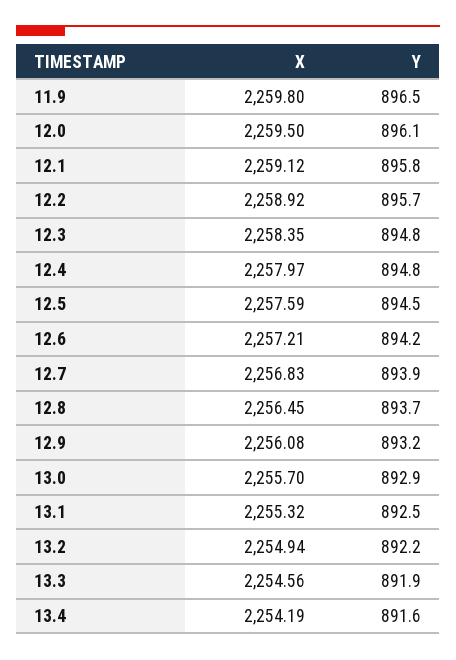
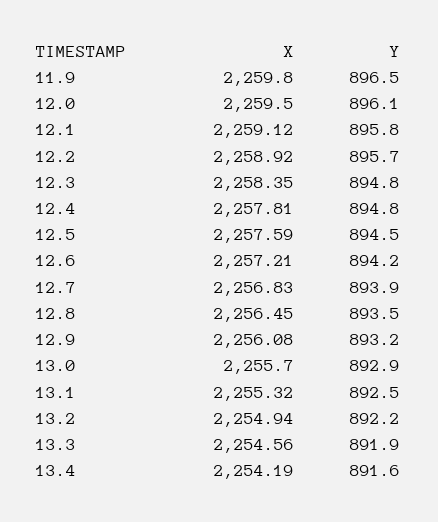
  {
    "X": {
      "11.9": 2259.8,
      "12.0": 2259.5,
      "12.1": 2259.12,
      "12.2": 2258.92,
      "12.3": 2258.35,
-     "12.4": 2257.97,
+     "12.4": 2257.81,
      "12.5": 2257.59,
      "12.6": 2257.21,
      "12.7": 2256.83,
      "12.8": 2256.45,
      "12.9": 2256.08,
      "13.0": 2255.7,
      "13.1": 2255.32,
      "13.2": 2254.94,
      "13.3": 2254.56,
      "13.4": 2254.19
    },
    "Y": {
      "11.9": 896.5,
      "12.0": 896.1,
      "12.1": 895.8,
      "12.2": 895.7,
      "12.3": 894.8,
      "12.4": 894.8,
      "12.5": 894.5,
      "12.6": 894.2,
      "12.7": 893.9,
-     "12.8": 893.7,
+     "12.8": 893.5,
      "12.9": 893.2,
      "13.0": 892.9,
      "13.1": 892.5,
      "13.2": 892.2,
      "13.3": 891.9,
      "13.4": 891.6
    }
  }

